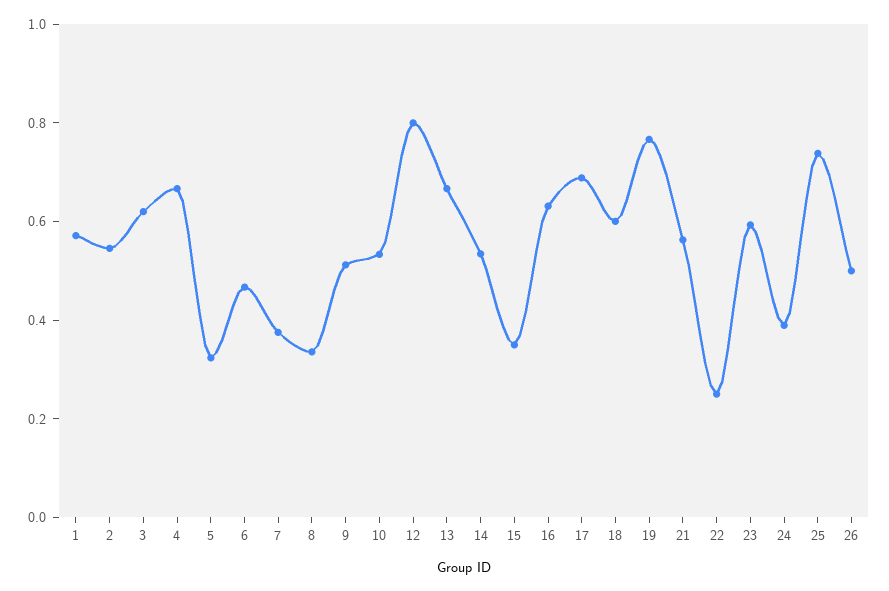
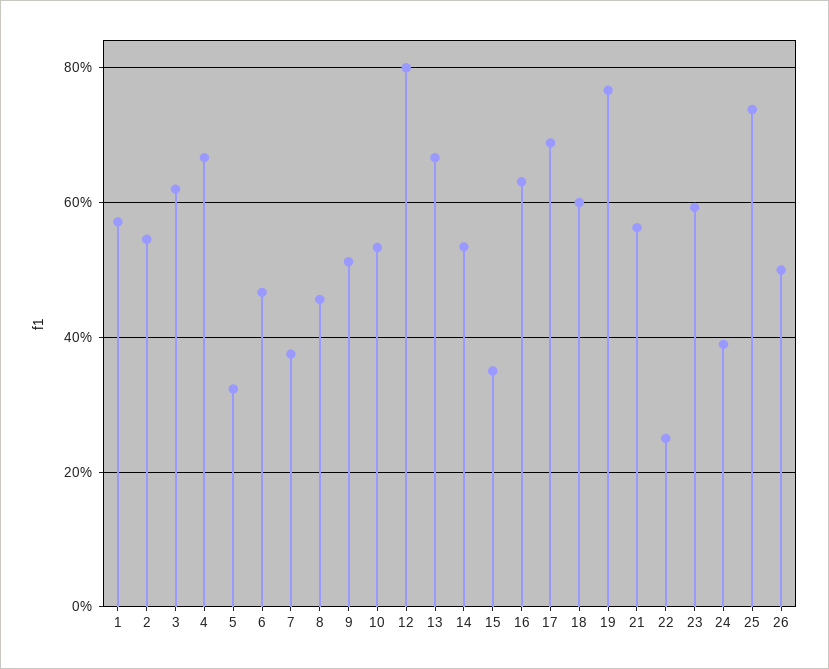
  {
    "1": 0.58,
    "2": 0.54,
    "3": 0.62,
    "4": 0.66,
    "5": 0.32,
    "6": 0.46,
    "7": 0.38,
-   "8": 0.35,
+   "8": 0.46,
    "9": 0.52,
    "10": 0.54,
    "12": 0.8,
    "13": 0.66,
    "14": 0.54,
    "15": 0.36,
    "16": 0.64,
    "17": 0.68,
    "18": 0.6,
    "19": 0.76,
    "21": 0.56,
    "22": 0.26,
    "23": 0.6,
    "24": 0.38,
    "25": 0.74,
    "26": 0.5
  }

